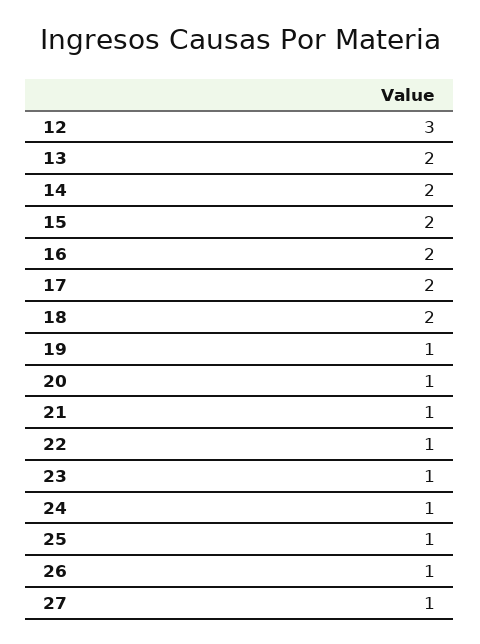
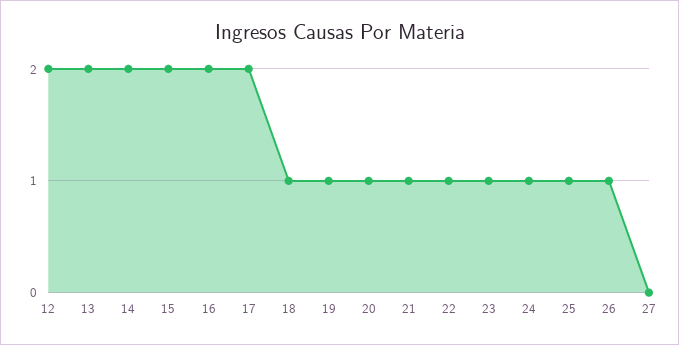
  {
-   "12": 3,
+   "12": 2,
    "13": 2,
    "14": 2,
    "15": 2,
    "16": 2,
    "17": 2,
-   "18": 2,
+   "18": 1,
    "19": 1,
    "20": 1,
    "21": 1,
    "22": 1,
    "23": 1,
    "24": 1,
    "25": 1,
    "26": 1,
-   "27": 1
+   "27": 0
  }

